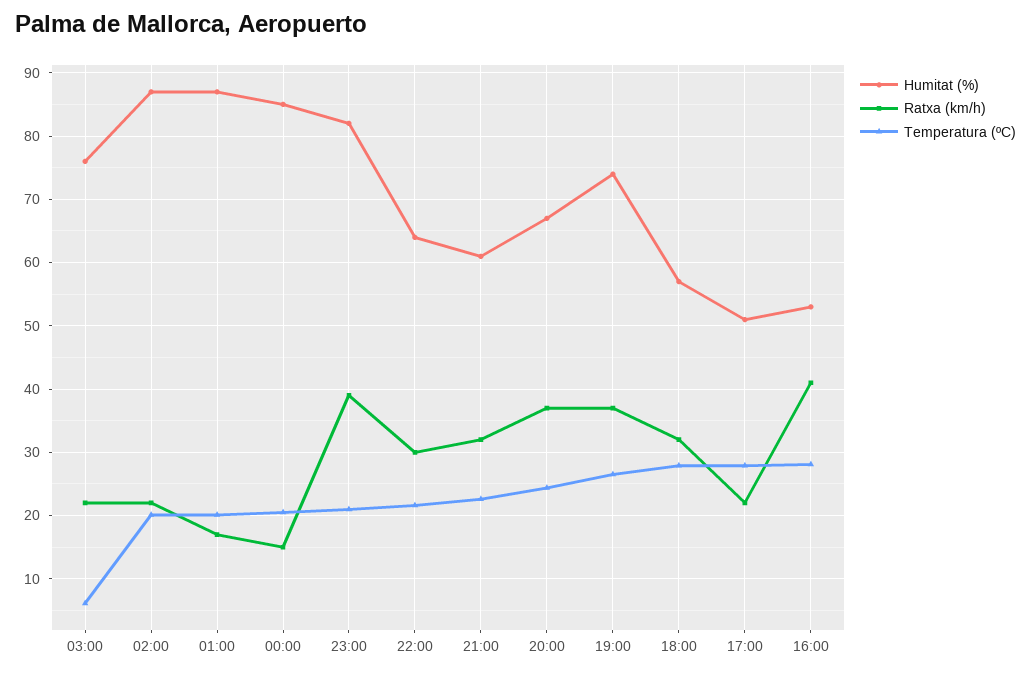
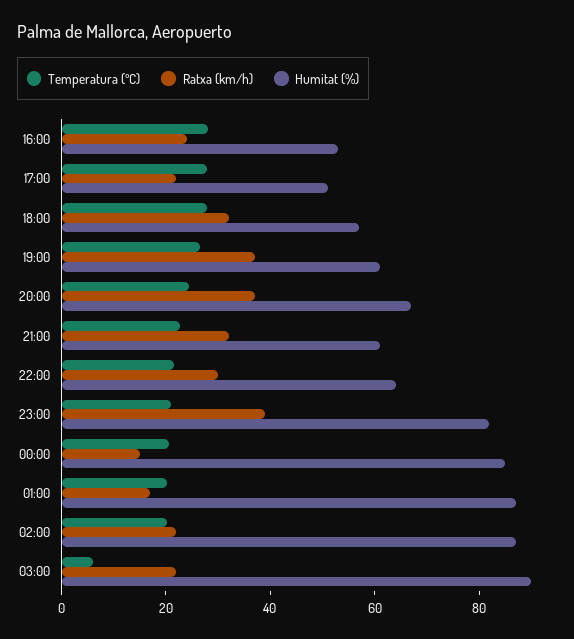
  {
    "Humitat (%)": {
-     "03:00": 76,
+     "03:00": 90,
      "02:00": 87,
      "01:00": 87,
      "00:00": 85,
      "23:00": 82,
      "22:00": 64,
      "21:00": 61,
      "20:00": 67,
-     "19:00": 74,
+     "19:00": 60,
      "18:00": 57,
      "17:00": 51,
      "16:00": 53
    },
    "Ratxa (km/h)": {
      "03:00": 22,
      "02:00": 22,
      "01:00": 17,
      "00:00": 15,
      "23:00": 39,
      "22:00": 30,
      "21:00": 32,
      "20:00": 37,
      "19:00": 37,
      "18:00": 32,
      "17:00": 22,
-     "16:00": 41
+     "16:00": 25
    },
    "Temperatura (ºC)": {
      "03:00": 6,
      "02:00": 20,
      "01:00": 20,
      "00:00": 21,
      "23:00": 21,
      "22:00": 22,
      "21:00": 23,
      "20:00": 24,
      "19:00": 27,
      "18:00": 28,
      "17:00": 28,
      "16:00": 28
    }
  }

